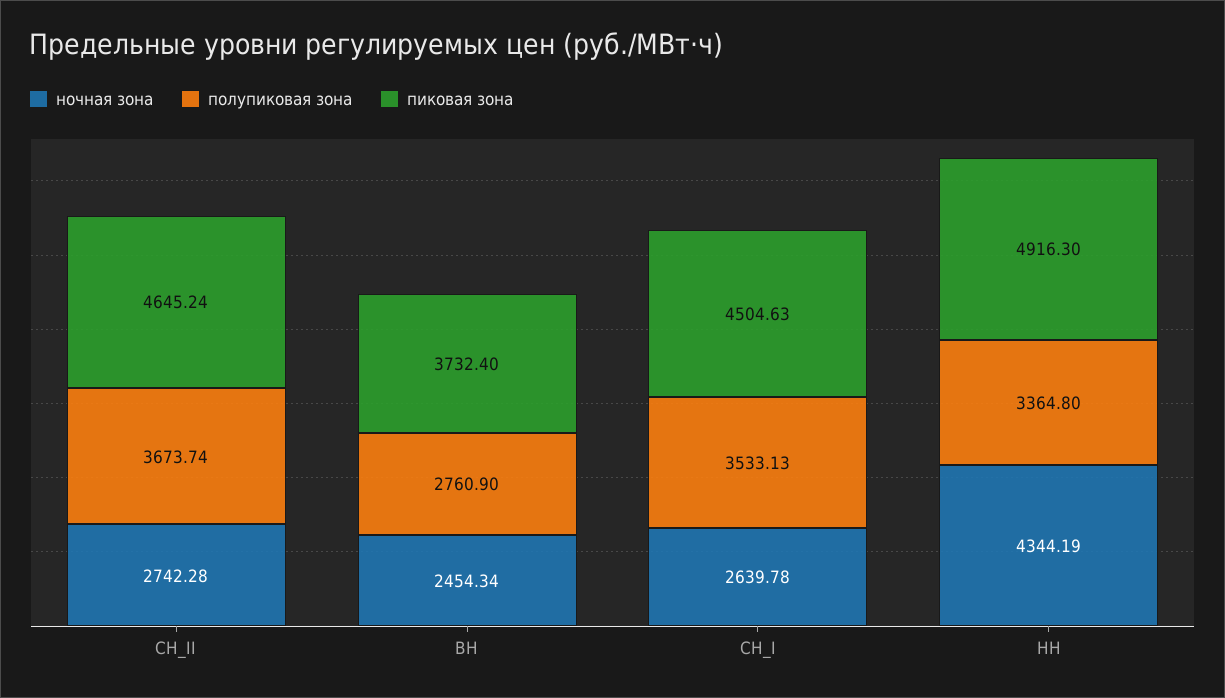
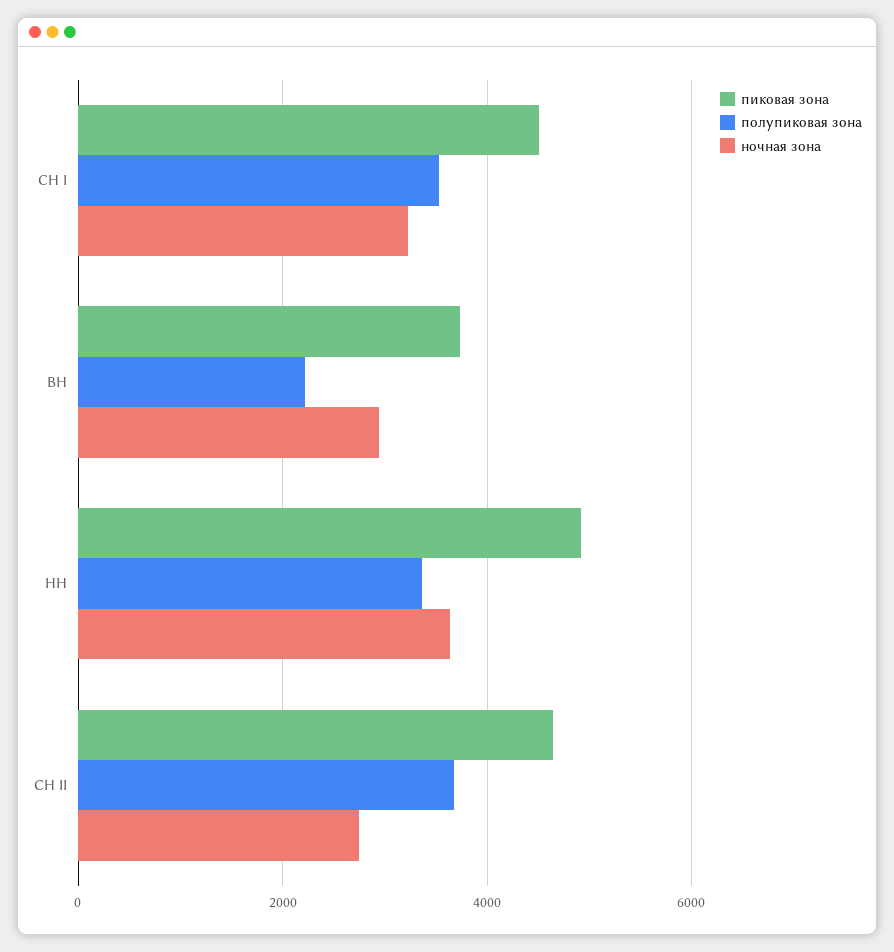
  {
    "ночная зона": {
      "СН_II": 2742.28,
-     "ВН": 2454.34,
+     "ВН": 3000,
-     "СН_I": 2639.78,
+     "СН_I": 3200,
-     "НН": 4344.19
+     "НН": 3600
    },
    "полупиковая зона": {
      "СН_II": 3673.74,
-     "ВН": 2760.9,
+     "ВН": 2200,
      "СН_I": 3533.13,
      "НН": 3364.8
    },
    "пиковая зона": {
      "СН_II": 4645.24,
      "ВН": 3732.4,
      "СН_I": 4504.63,
      "НН": 4916.3
    }
  }

